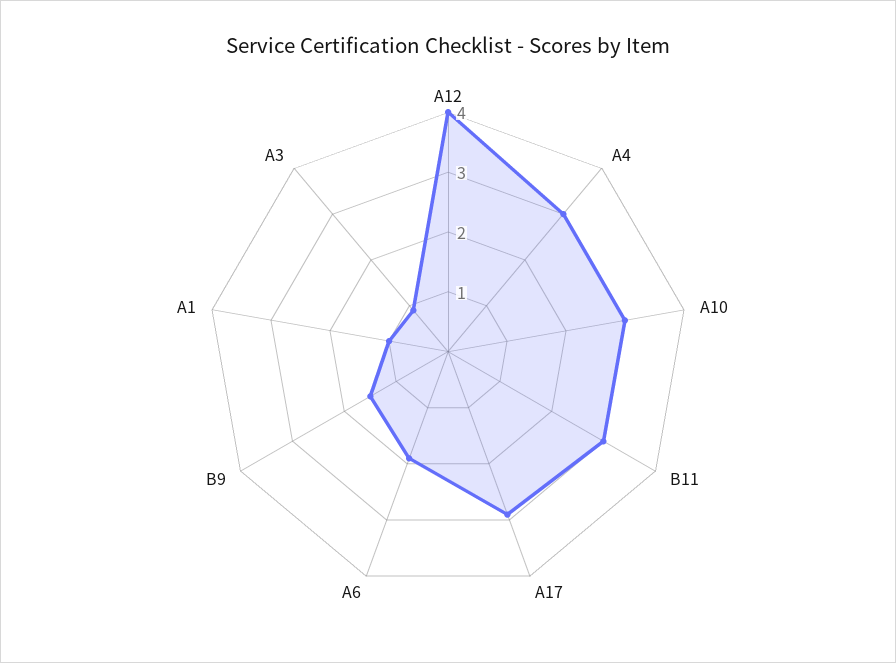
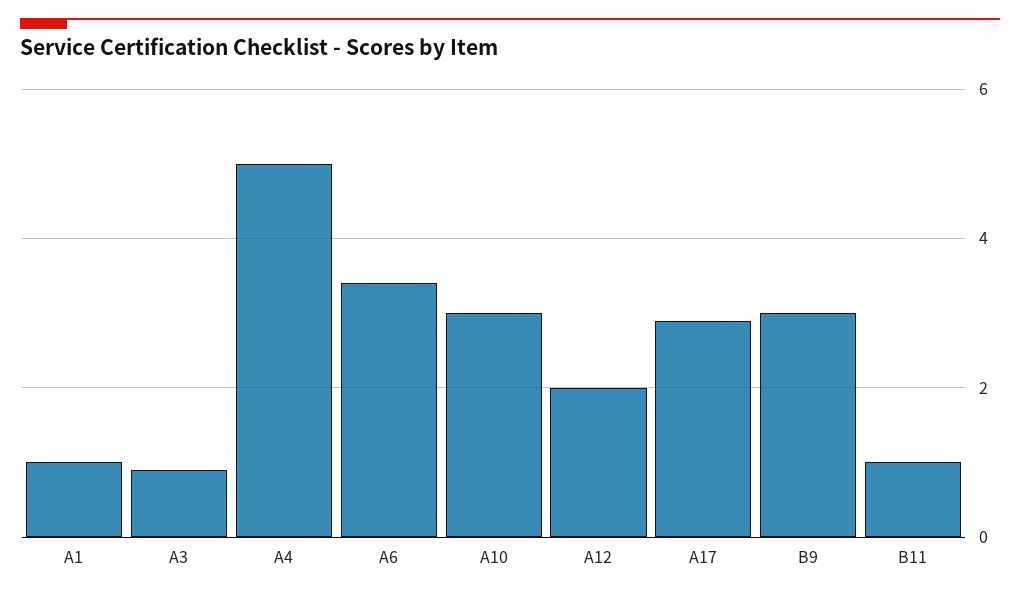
  {
-   "A12": 4,
+   "A12": 2,
-   "A4": 3,
+   "A4": 5,
    "A10": 3,
-   "B11": 3,
+   "B11": 1,
    "A17": 3,
-   "A6": 2,
+   "A6": 3.5,
-   "B9": 1.5,
+   "B9": 3,
    "A1": 1,
    "A3": 1
  }

